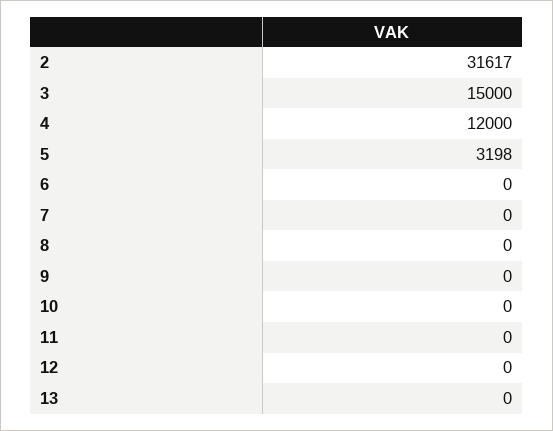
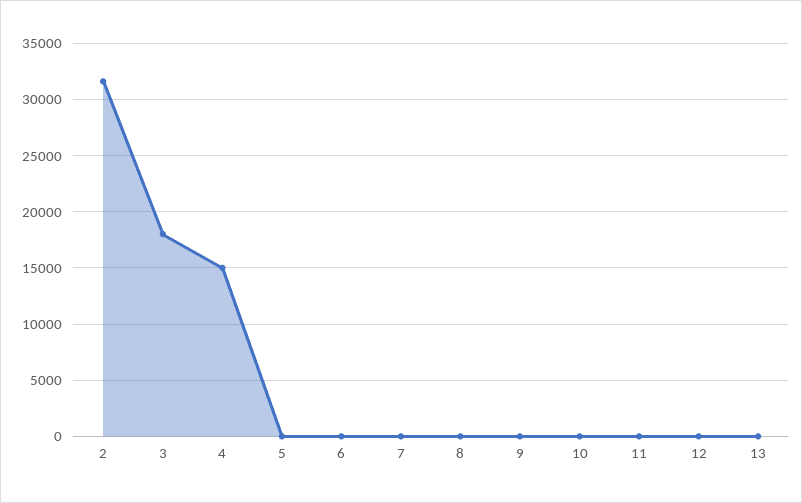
  {
    "2": 31617,
-   "3": 15000,
+   "3": 18000,
-   "4": 12000,
+   "4": 15000,
-   "5": 3198,
+   "5": 0,
    "6": 0,
    "7": 0,
    "8": 0,
    "9": 0,
    "10": 0,
    "11": 0,
    "12": 0,
    "13": 0
  }

